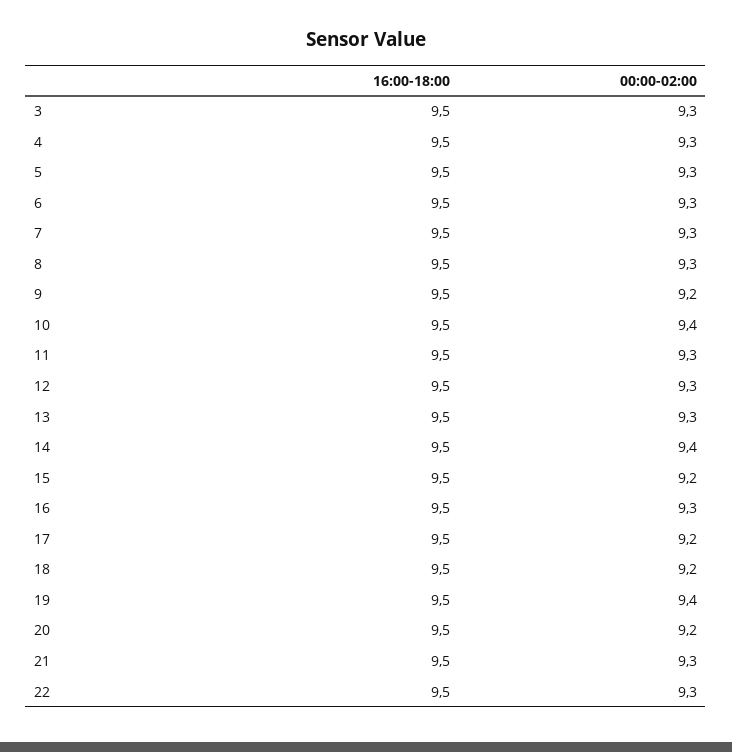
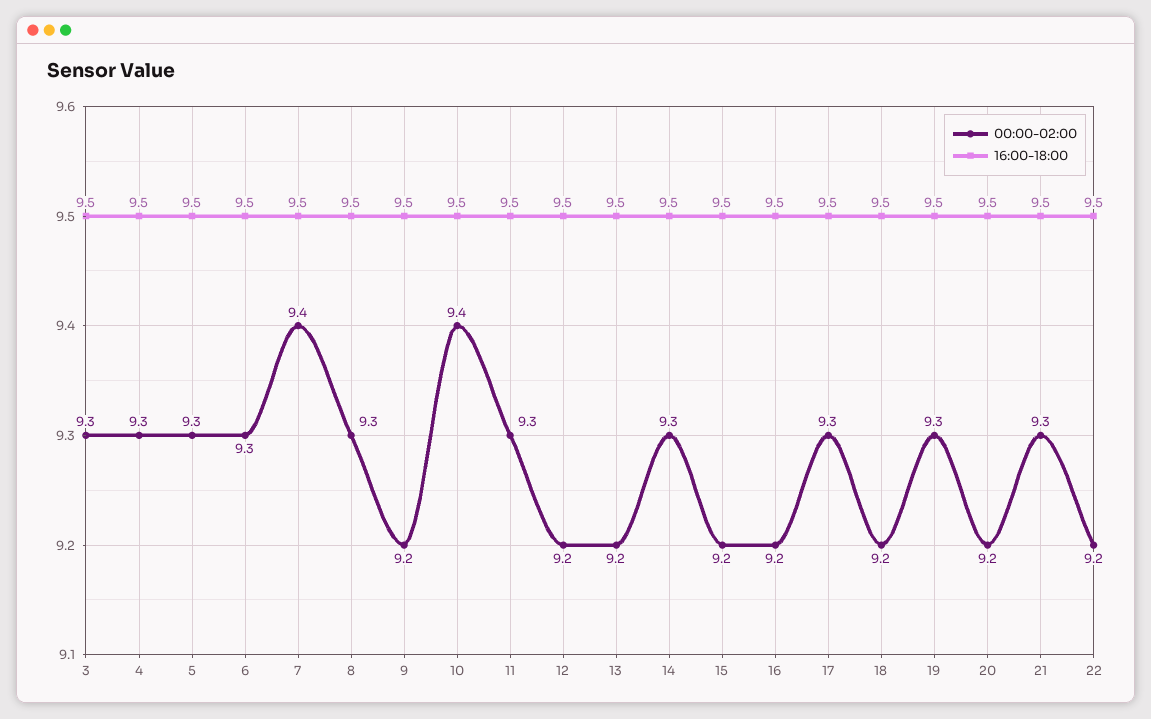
  {
    "16:00-18:00": {
      "3": 9.5,
      "4": 9.5,
      "5": 9.5,
      "6": 9.5,
      "7": 9.5,
      "8": 9.5,
      "9": 9.5,
      "10": 9.5,
      "11": 9.5,
      "12": 9.5,
      "13": 9.5,
      "14": 9.5,
      "15": 9.5,
      "16": 9.5,
      "17": 9.5,
      "18": 9.5,
      "19": 9.5,
      "20": 9.5,
      "21": 9.5,
      "22": 9.5
    },
    "00:00-02:00": {
      "3": 9.3,
      "4": 9.3,
      "5": 9.3,
      "6": 9.3,
-     "7": 9.3,
+     "7": 9.4,
      "8": 9.3,
      "9": 9.2,
      "10": 9.4,
      "11": 9.3,
-     "12": 9.3,
+     "12": 9.2,
-     "13": 9.3,
+     "13": 9.2,
-     "14": 9.4,
+     "14": 9.3,
      "15": 9.2,
-     "16": 9.3,
+     "16": 9.2,
-     "17": 9.2,
+     "17": 9.3,
      "18": 9.2,
-     "19": 9.4,
+     "19": 9.3,
      "20": 9.2,
      "21": 9.3,
-     "22": 9.3
+     "22": 9.2
    }
  }

